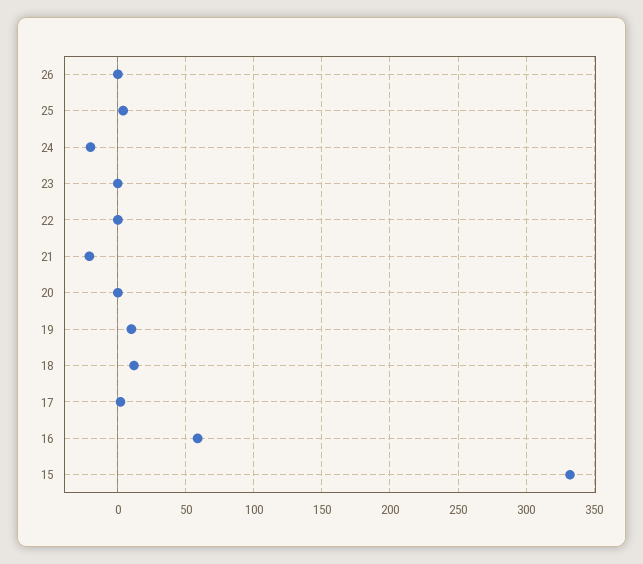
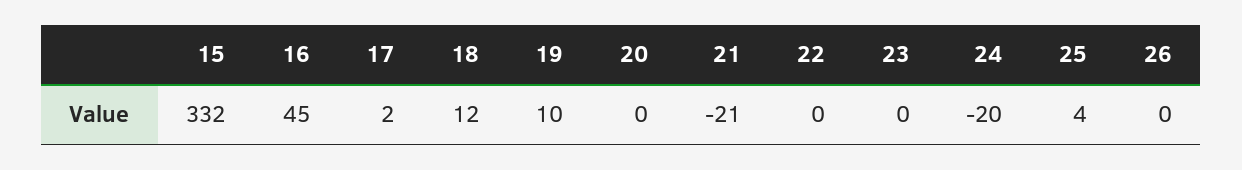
  {
    "26": 0,
    "25": 4,
    "24": -20,
    "23": 0,
    "22": 0,
    "21": -21,
    "20": 0,
    "19": 10,
    "18": 12,
    "17": 2,
-   "16": 60,
+   "16": 45,
    "15": 332
  }

